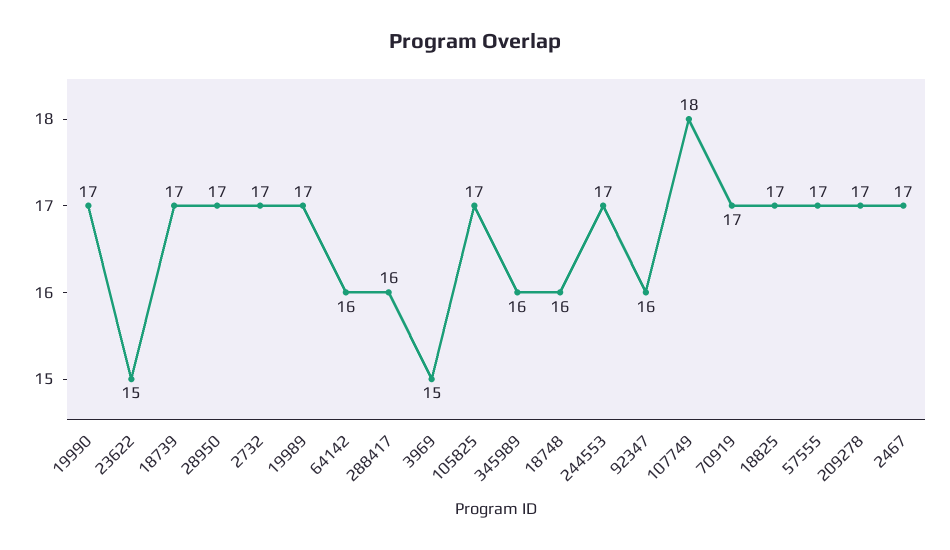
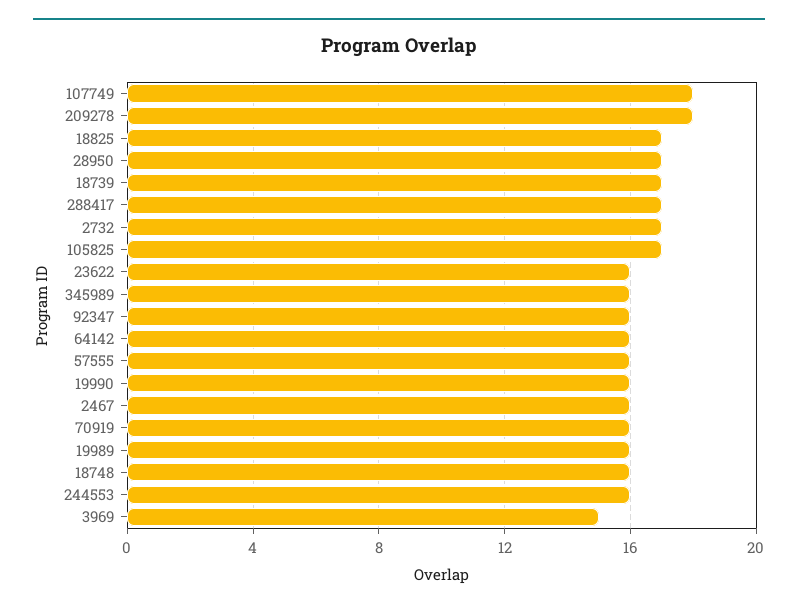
  {
-   "19990": 17,
+   "19990": 16,
-   "23622": 15,
+   "23622": 16,
    "18739": 17,
    "28950": 17,
    "2732": 17,
-   "19989": 17,
+   "19989": 16,
    "64142": 16,
-   "288417": 16,
+   "288417": 17,
    "3969": 15,
    "105825": 17,
    "345989": 16,
    "18748": 16,
-   "244553": 17,
+   "244553": 16,
    "92347": 16,
    "107749": 18,
-   "70919": 17,
+   "70919": 16,
    "18825": 17,
-   "57555": 17,
+   "57555": 16,
-   "209278": 17,
+   "209278": 18,
-   "2467": 17
+   "2467": 16
  }

